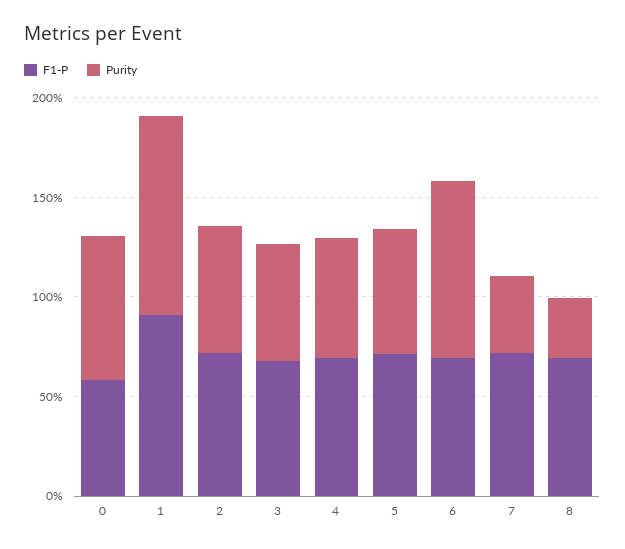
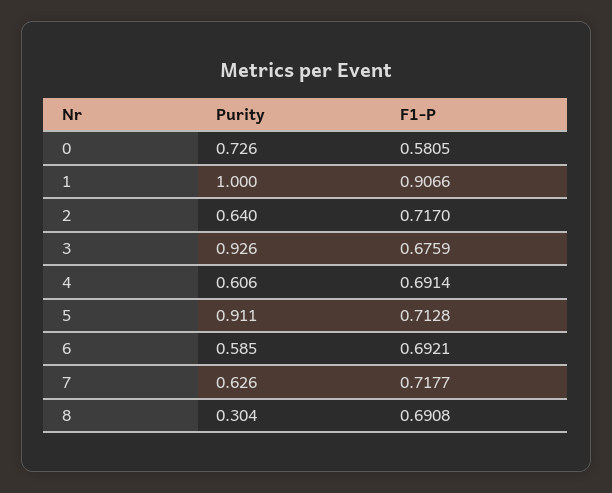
  {
    "F1-P": {
      "0": 0.5805,
      "1": 0.9066,
      "2": 0.717,
      "3": 0.6759,
      "4": 0.6914,
      "5": 0.7128,
      "6": 0.6921,
      "7": 0.7177,
      "8": 0.6908
    },
    "Purity": {
      "0": 0.726,
      "1": 1,
      "2": 0.64,
-     "3": 0.6,
+     "3": 0.926,
      "4": 0.606,
-     "5": 0.6,
+     "5": 0.911,
-     "6": 0.9,
+     "6": 0.585,
-     "7": 0.4,
+     "7": 0.626,
      "8": 0.304
    }
  }

